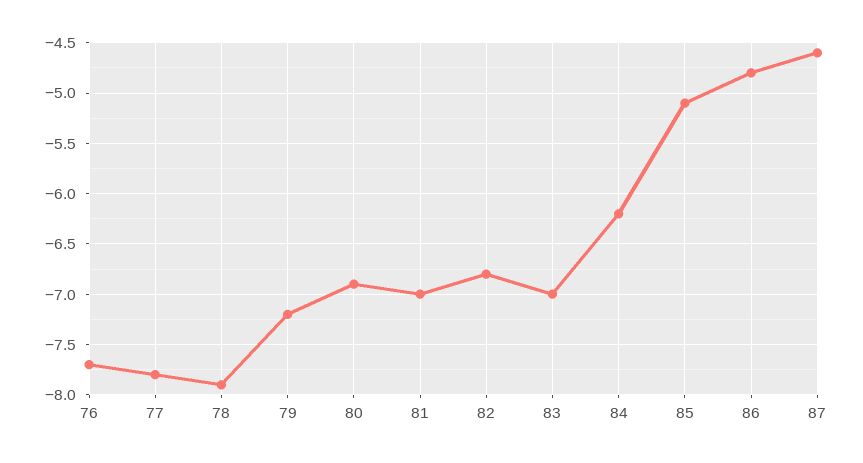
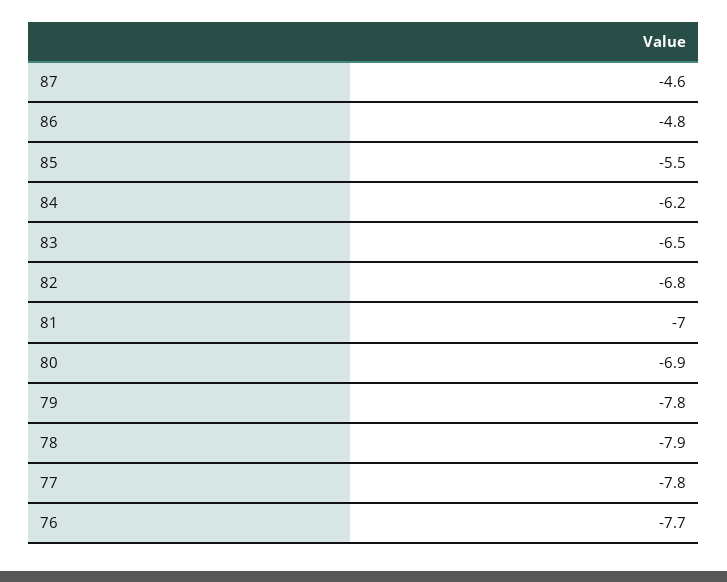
  {
    "76": -7.7,
    "77": -7.8,
    "78": -7.9,
-   "79": -7.2,
+   "79": -7.8,
    "80": -6.9,
    "81": -7,
    "82": -6.8,
-   "83": -7,
+   "83": -6.5,
    "84": -6.2,
-   "85": -5.1,
+   "85": -5.5,
    "86": -4.8,
    "87": -4.6
  }

